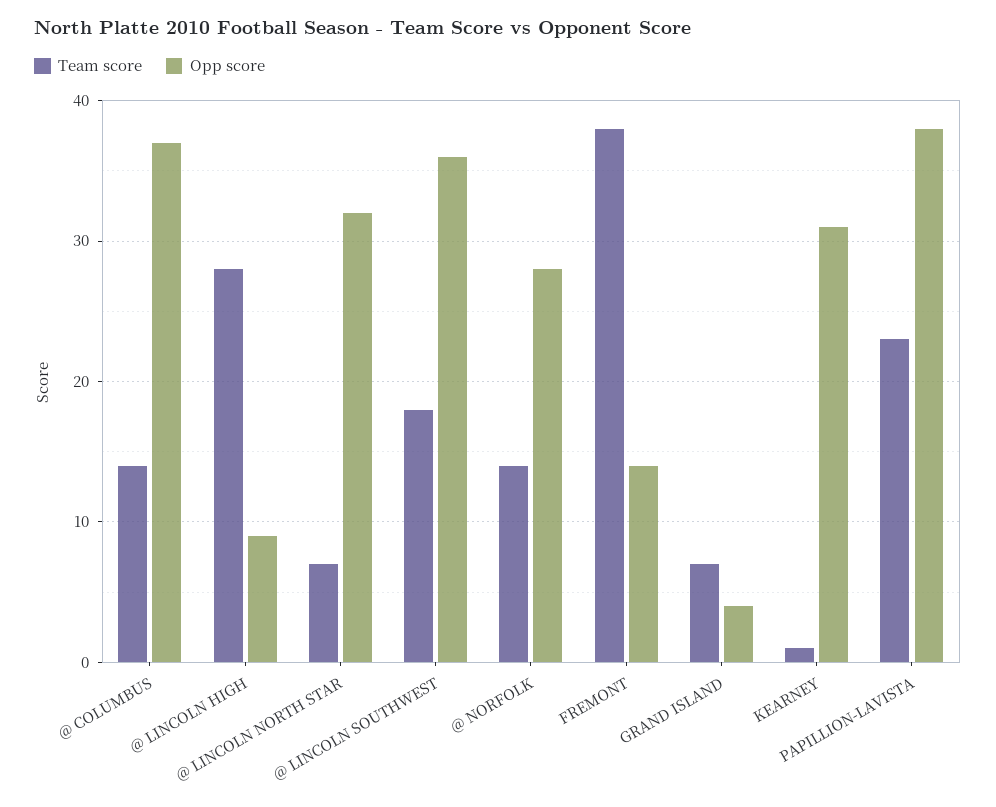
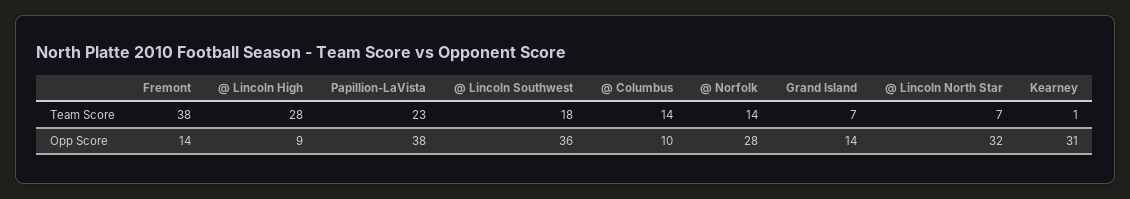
  {
    "Team score": {
      "@ COLUMBUS": 14,
      "@ LINCOLN HIGH": 28,
      "@ LINCOLN NORTH STAR": 7,
      "@ LINCOLN SOUTHWEST": 18,
      "@ NORFOLK": 14,
      "FREMONT": 38,
      "GRAND ISLAND": 7,
      "KEARNEY": 1,
      "PAPILLION-LAVISTA": 23
    },
    "Opp score": {
-     "@ COLUMBUS": 37,
+     "@ COLUMBUS": 10,
      "@ LINCOLN HIGH": 9,
      "@ LINCOLN NORTH STAR": 32,
      "@ LINCOLN SOUTHWEST": 36,
      "@ NORFOLK": 28,
      "FREMONT": 14,
-     "GRAND ISLAND": 4,
+     "GRAND ISLAND": 14,
      "KEARNEY": 31,
      "PAPILLION-LAVISTA": 38
    }
  }

